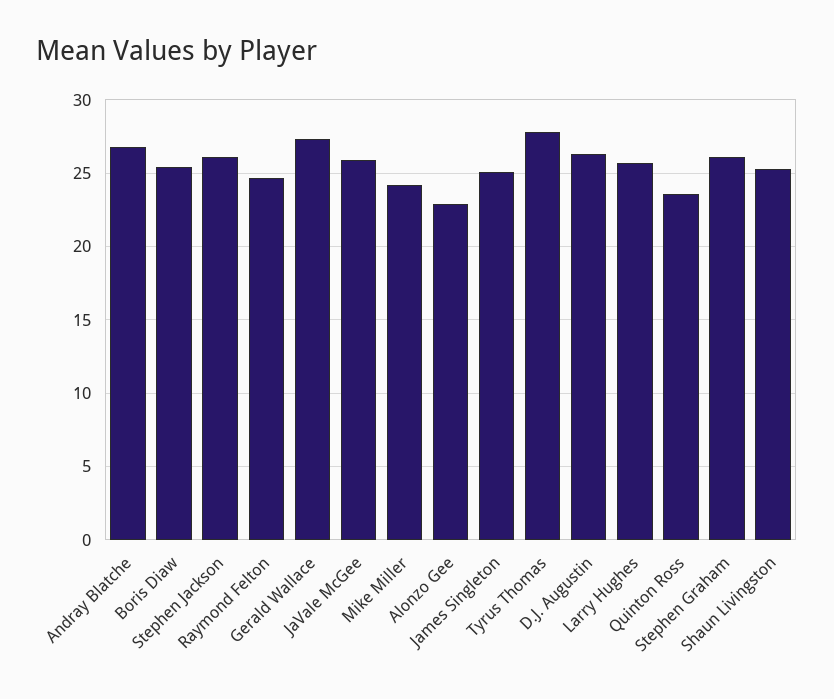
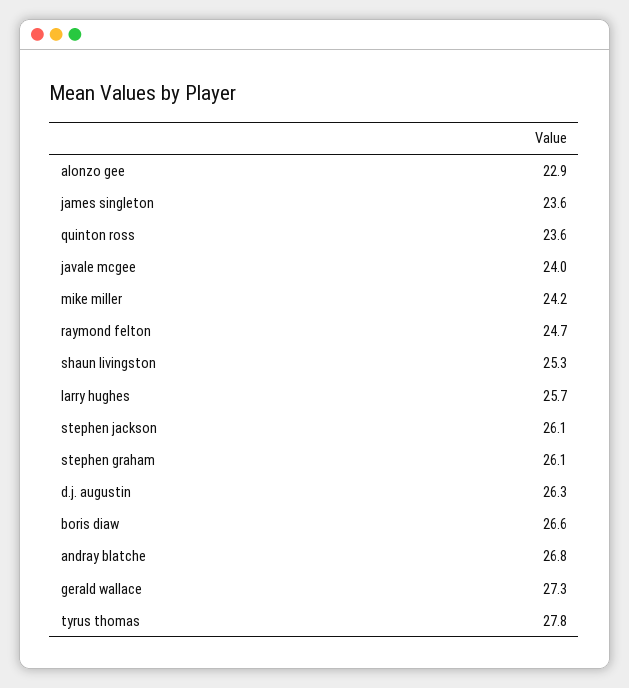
  {
    "Andray Blatche": 26.8,
-   "Boris Diaw": 25.5,
+   "Boris Diaw": 26.6,
    "Stephen Jackson": 26.1,
    "Raymond Felton": 24.7,
    "Gerald Wallace": 27.3,
-   "JaVale McGee": 26,
+   "JaVale McGee": 24,
    "Mike Miller": 24.2,
    "Alonzo Gee": 22.9,
-   "James Singleton": 25,
+   "James Singleton": 23.6,
    "Tyrus Thomas": 27.8,
    "D.J. Augustin": 26.3,
    "Larry Hughes": 25.7,
    "Quinton Ross": 23.6,
    "Stephen Graham": 26.1,
    "Shaun Livingston": 25.3
  }

